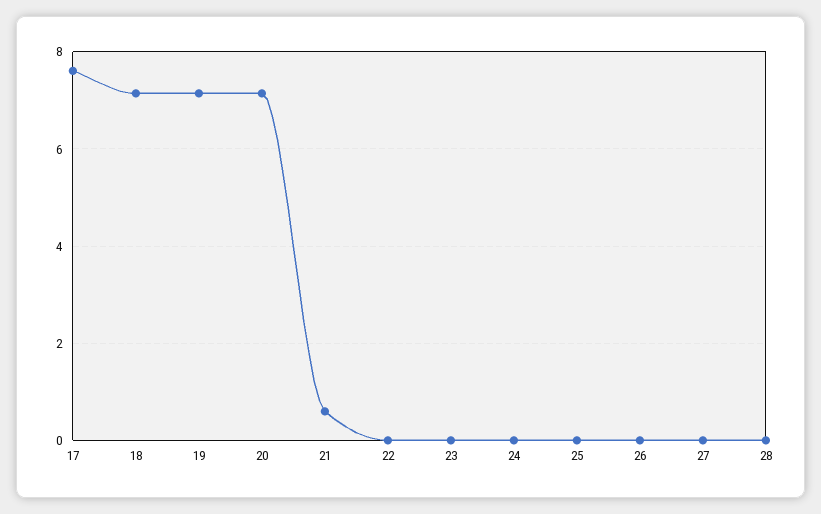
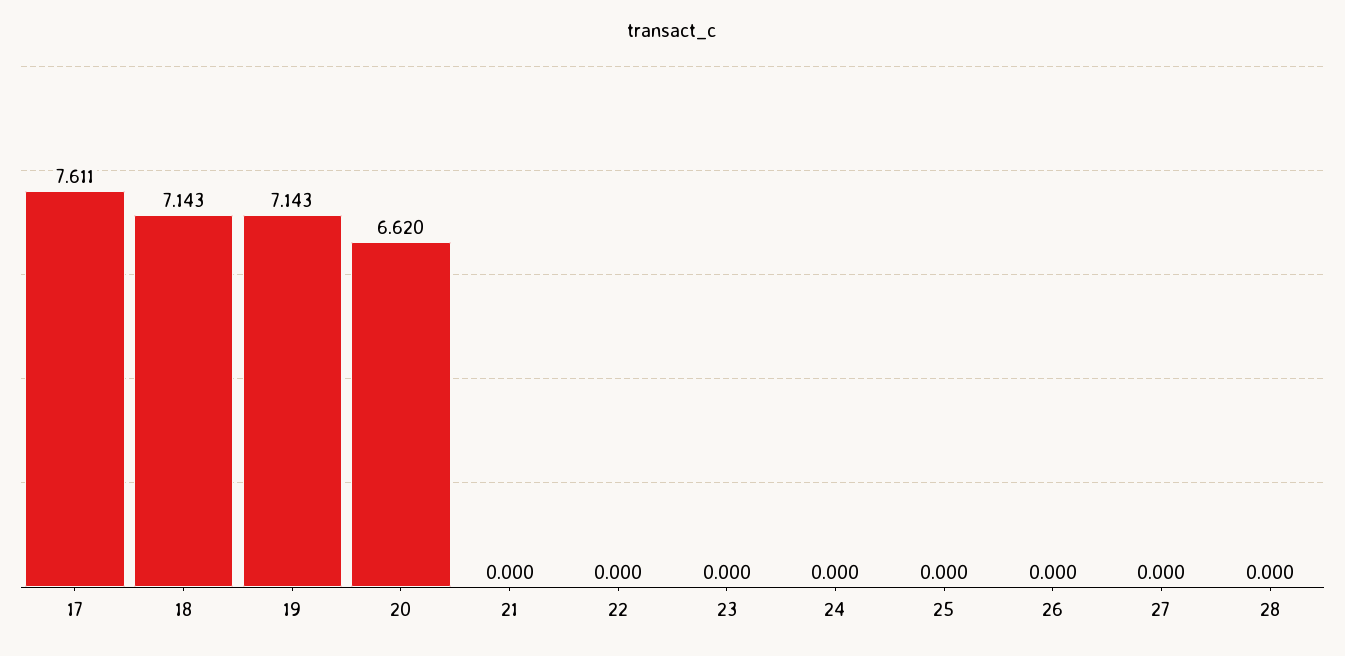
  {
    "17": 7.611,
    "18": 7.143,
    "19": 7.143,
-   "20": 7.2,
+   "20": 6.62,
-   "21": 0.6,
+   "21": 0,
    "22": 0,
    "23": 0,
    "24": 0,
    "25": 0,
    "26": 0,
    "27": 0,
    "28": 0
  }

